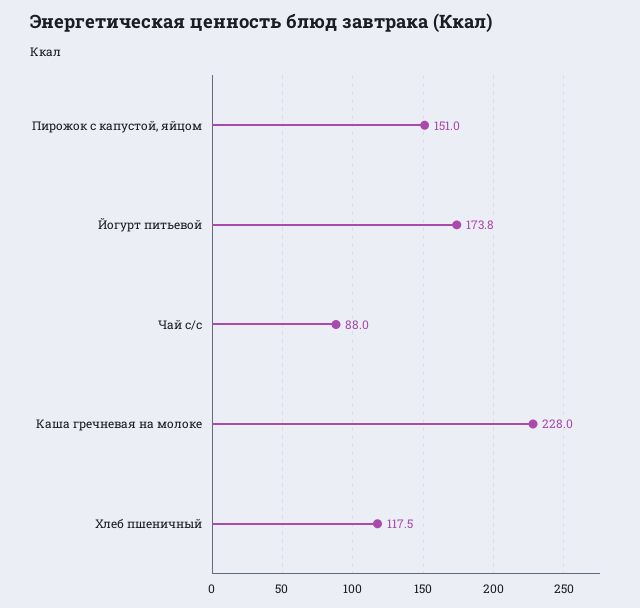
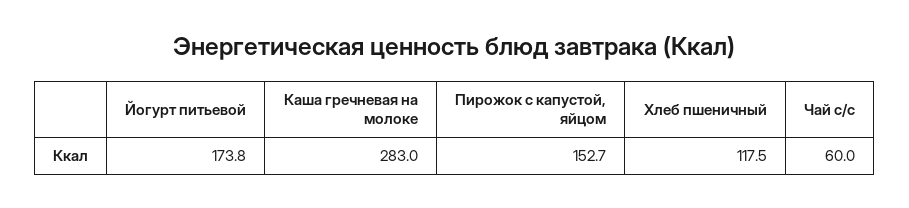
  {
-   "Пирожок с капустой, яйцом": 151,
+   "Пирожок с капустой, яйцом": 152.7,
    "Йогурт питьевой": 173.8,
-   "Чай с/с": 88,
+   "Чай с/с": 60,
-   "Каша гречневая на молоке": 228,
+   "Каша гречневая на молоке": 283,
    "Хлеб пшеничный": 117.5
  }

